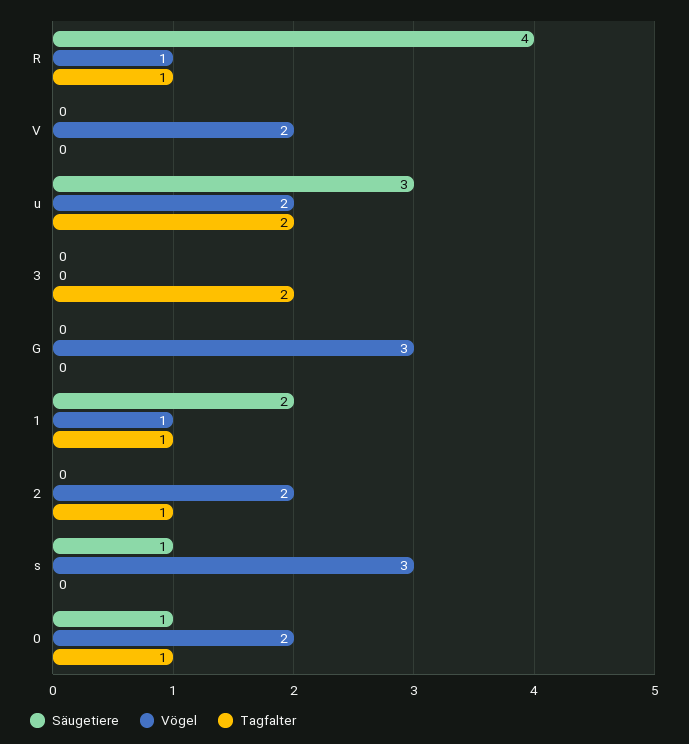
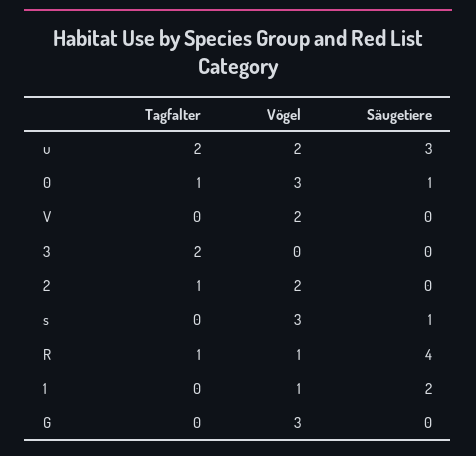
  {
    "Säugetiere": {
      "R": 4,
      "V": 0,
      "u": 3,
      "3": 0,
      "G": 0,
      "1": 2,
      "2": 0,
      "s": 1,
      "0": 1
    },
    "Vögel": {
      "R": 1,
      "V": 2,
      "u": 2,
      "3": 0,
      "G": 3,
      "1": 1,
      "2": 2,
      "s": 3,
-     "0": 2
+     "0": 3
    },
    "Tagfalter": {
      "R": 1,
      "V": 0,
      "u": 2,
      "3": 2,
      "G": 0,
-     "1": 1,
+     "1": 0,
      "2": 1,
      "s": 0,
      "0": 1
    }
  }

